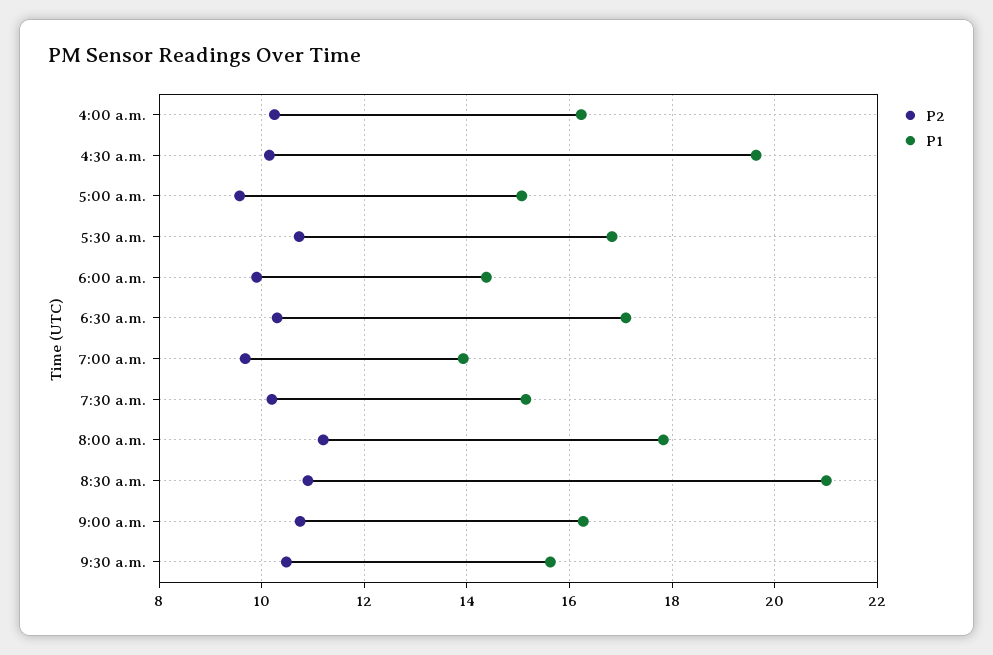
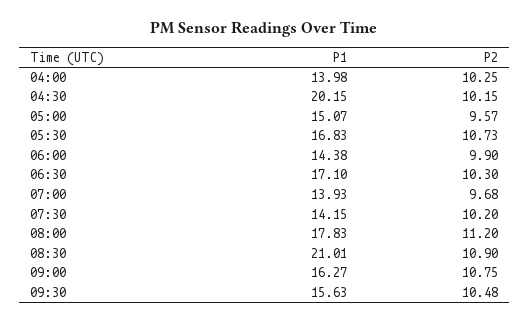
  {
    "P2": {
      "4:00 a.m.": 10.25,
      "4:30 a.m.": 10.15,
      "5:00 a.m.": 9.57,
      "5:30 a.m.": 10.73,
      "6:00 a.m.": 9.9,
      "6:30 a.m.": 10.3,
      "7:00 a.m.": 9.68,
      "7:30 a.m.": 10.2,
      "8:00 a.m.": 11.2,
      "8:30 a.m.": 10.9,
      "9:00 a.m.": 10.75,
      "9:30 a.m.": 10.48
    },
    "P1": {
-     "4:00 a.m.": 16.2,
+     "4:00 a.m.": 13.98,
-     "4:30 a.m.": 19.6,
+     "4:30 a.m.": 20.15,
      "5:00 a.m.": 15.07,
      "5:30 a.m.": 16.83,
      "6:00 a.m.": 14.38,
      "6:30 a.m.": 17.1,
      "7:00 a.m.": 13.93,
-     "7:30 a.m.": 15.2,
+     "7:30 a.m.": 14.15,
      "8:00 a.m.": 17.83,
      "8:30 a.m.": 21.01,
      "9:00 a.m.": 16.27,
      "9:30 a.m.": 15.63
    }
  }

